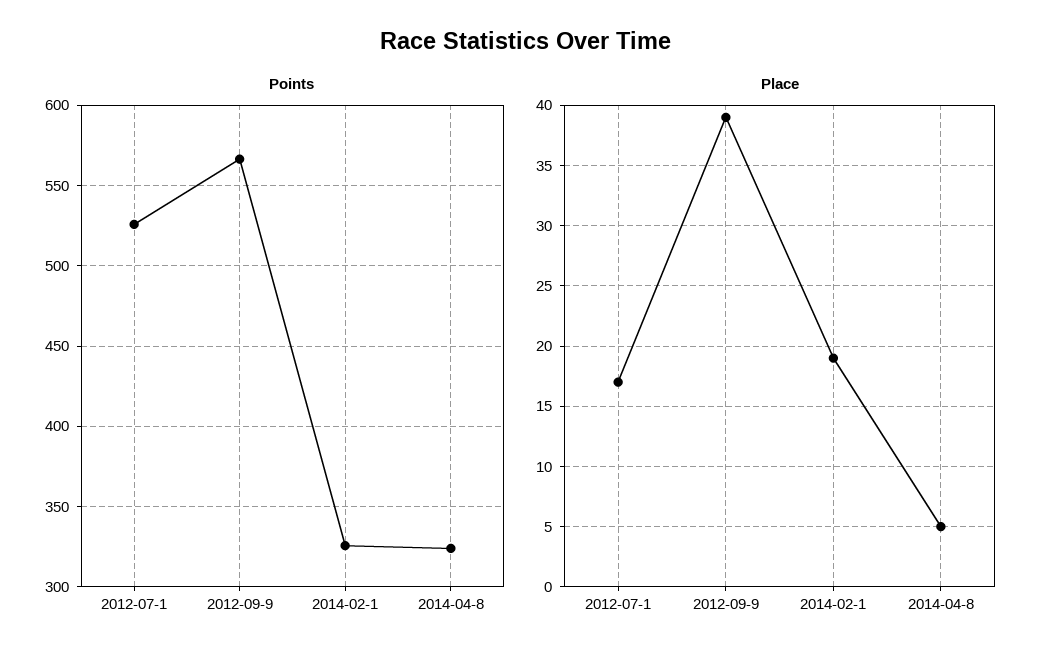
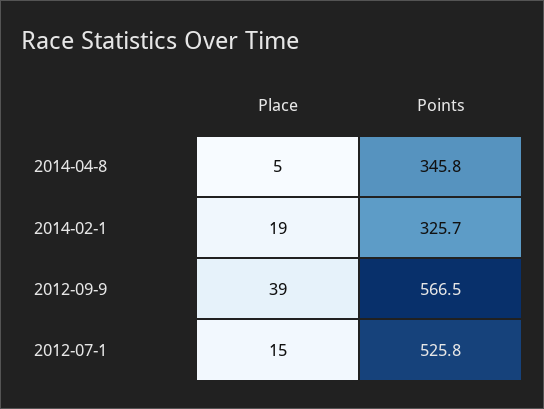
  {
    "Points": {
      "2012-07-1": 525.8,
      "2012-09-9": 566.5,
      "2014-02-1": 325.7,
-     "2014-04-8": 325
+     "2014-04-8": 345.8
    },
    "Place": {
-     "2012-07-1": 17,
+     "2012-07-1": 15,
      "2012-09-9": 39,
      "2014-02-1": 19,
      "2014-04-8": 5
    }
  }

